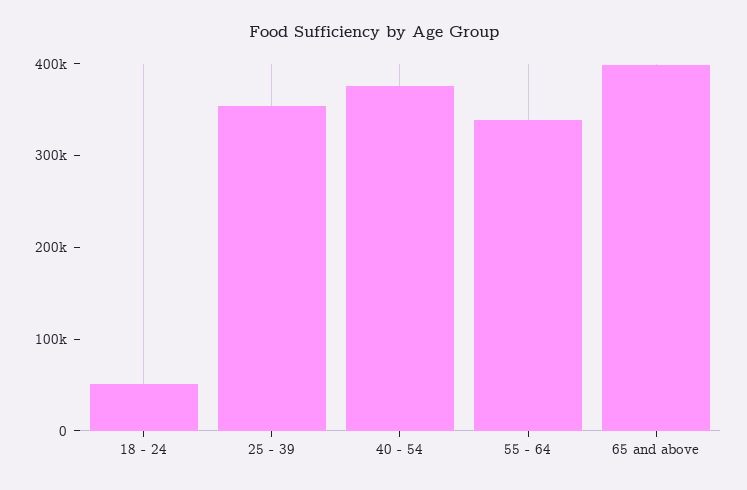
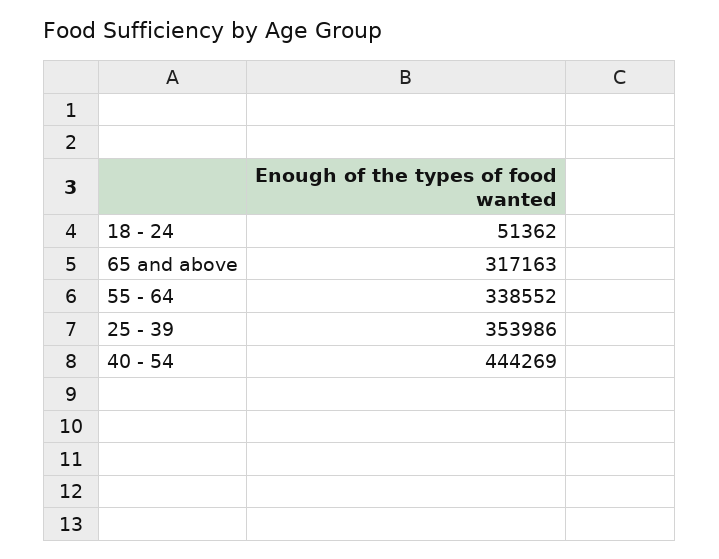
  {
    "18 - 24": 51362,
    "25 - 39": 353986,
-   "40 - 54": 380000,
+   "40 - 54": 444269,
    "55 - 64": 338552,
-   "65 and above": 400000
+   "65 and above": 317163
  }

